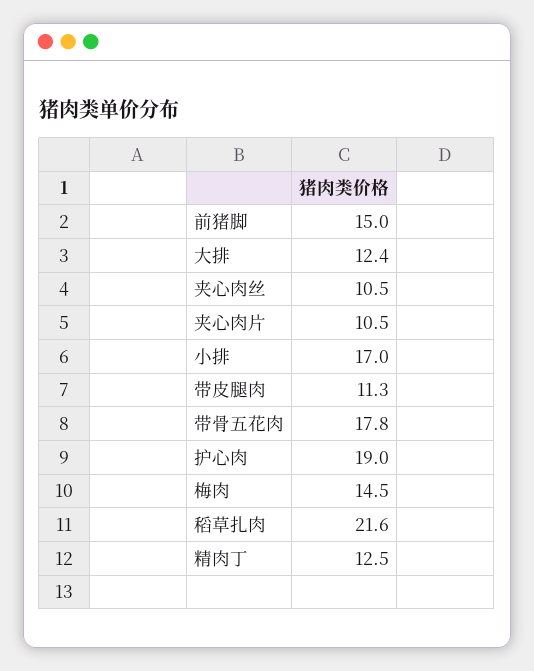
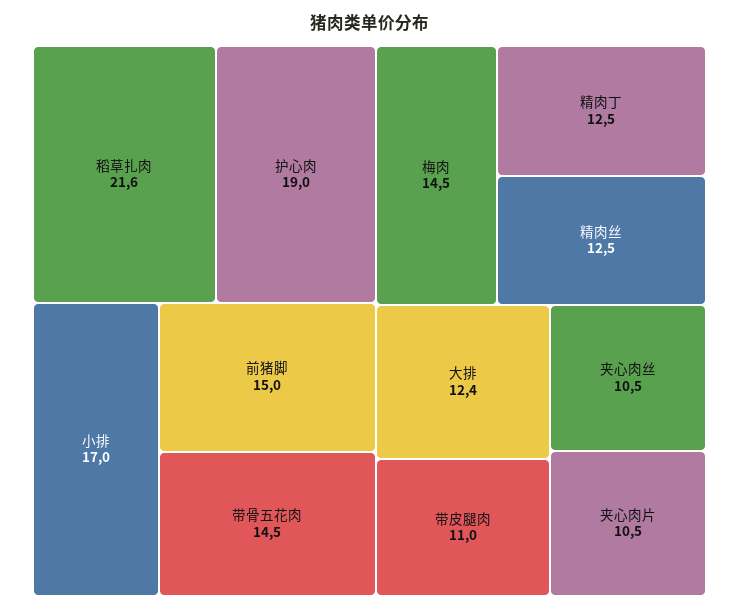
  {
    "前猪脚": 15,
    "大排": 12.4,
    "夹心肉丝": 10.5,
    "夹心肉片": 10.5,
    "小排": 17,
-   "带皮腿肉": 11.3,
+   "带皮腿肉": 11,
-   "带骨五花肉": 17.8,
+   "带骨五花肉": 14.5,
    "护心肉": 19,
    "梅肉": 14.5,
    "稻草扎肉": 21.6,
-   "精肉丁": 12.5
+   "精肉丁": 12.5,
+   "精肉丝": 12.5
  }

